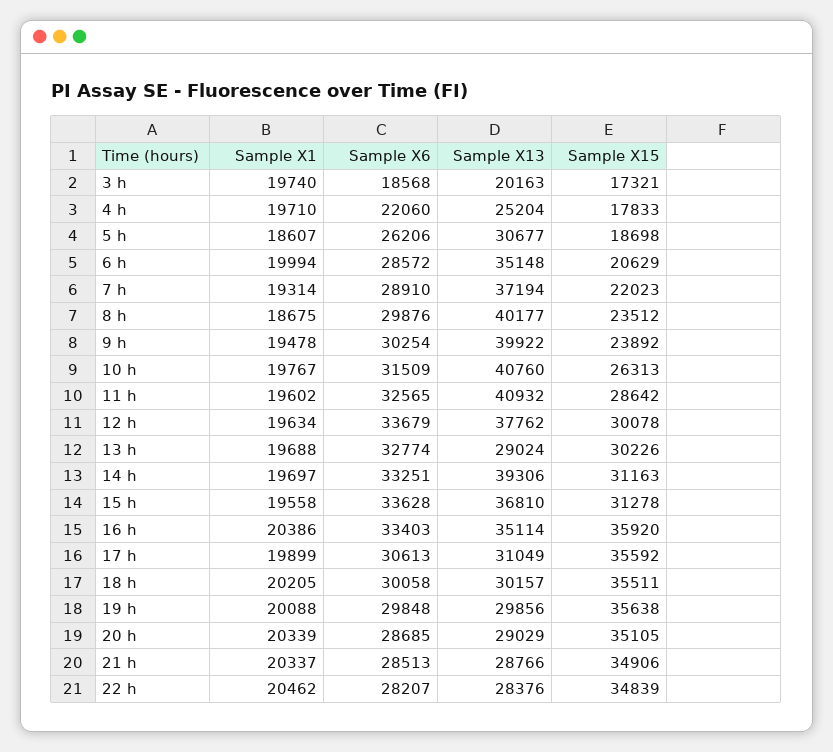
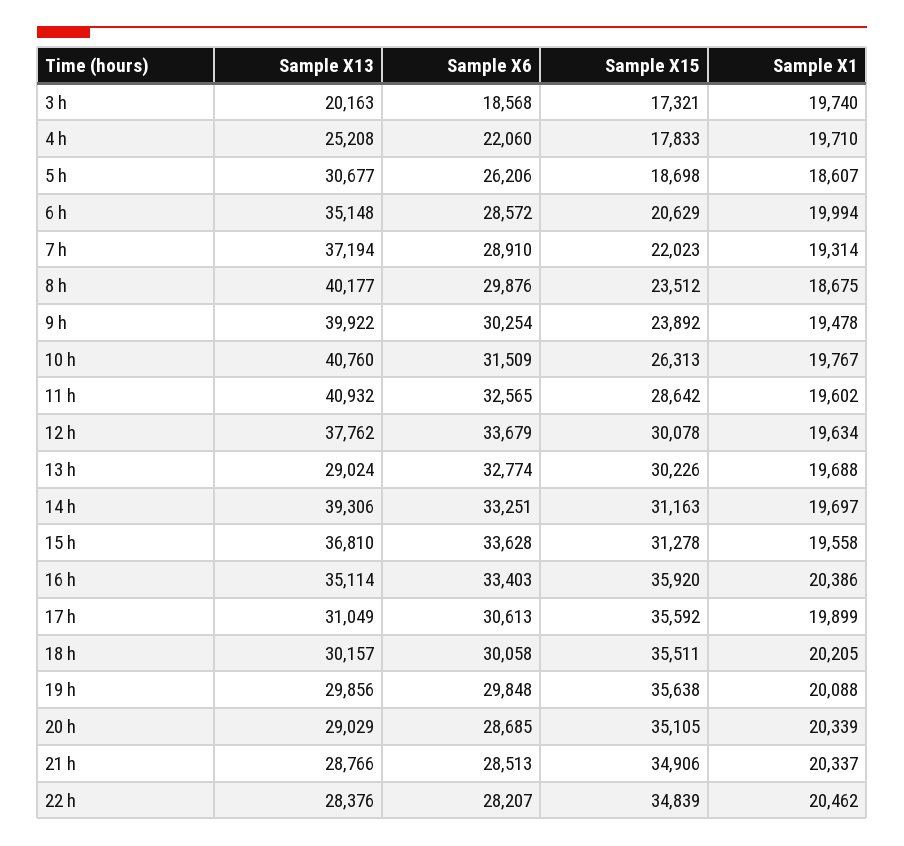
  {
    "Sample X1": {
      "3 h": 19740,
      "4 h": 19710,
      "5 h": 18607,
      "6 h": 19994,
      "7 h": 19314,
      "8 h": 18675,
      "9 h": 19478,
      "10 h": 19767,
      "11 h": 19602,
      "12 h": 19634,
      "13 h": 19688,
      "14 h": 19697,
      "15 h": 19558,
      "16 h": 20386,
      "17 h": 19899,
      "18 h": 20205,
      "19 h": 20088,
      "20 h": 20339,
      "21 h": 20337,
      "22 h": 20462
    },
    "Sample X6": {
      "3 h": 18568,
      "4 h": 22060,
      "5 h": 26206,
      "6 h": 28572,
      "7 h": 28910,
      "8 h": 29876,
      "9 h": 30254,
      "10 h": 31509,
      "11 h": 32565,
      "12 h": 33679,
      "13 h": 32774,
      "14 h": 33251,
      "15 h": 33628,
      "16 h": 33403,
      "17 h": 30613,
      "18 h": 30058,
      "19 h": 29848,
      "20 h": 28685,
      "21 h": 28513,
      "22 h": 28207
    },
    "Sample X13": {
      "3 h": 20163,
-     "4 h": 25204,
+     "4 h": 25208,
      "5 h": 30677,
      "6 h": 35148,
      "7 h": 37194,
      "8 h": 40177,
      "9 h": 39922,
      "10 h": 40760,
      "11 h": 40932,
      "12 h": 37762,
      "13 h": 29024,
      "14 h": 39306,
      "15 h": 36810,
      "16 h": 35114,
      "17 h": 31049,
      "18 h": 30157,
      "19 h": 29856,
      "20 h": 29029,
      "21 h": 28766,
      "22 h": 28376
    },
    "Sample X15": {
      "3 h": 17321,
      "4 h": 17833,
      "5 h": 18698,
      "6 h": 20629,
      "7 h": 22023,
      "8 h": 23512,
      "9 h": 23892,
      "10 h": 26313,
      "11 h": 28642,
      "12 h": 30078,
      "13 h": 30226,
      "14 h": 31163,
      "15 h": 31278,
      "16 h": 35920,
      "17 h": 35592,
      "18 h": 35511,
      "19 h": 35638,
      "20 h": 35105,
      "21 h": 34906,
      "22 h": 34839
    }
  }

